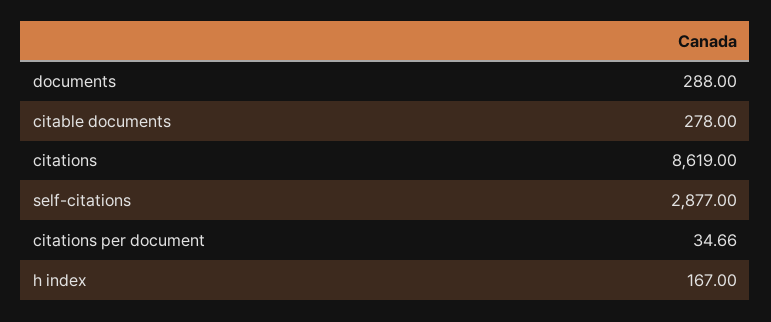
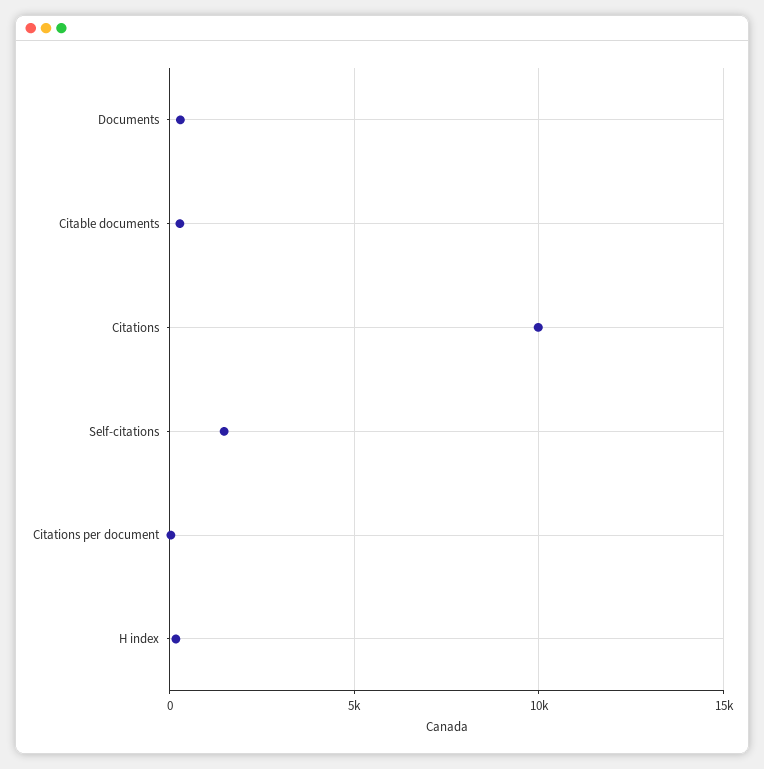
  {
    "documents": 288,
    "citable documents": 278,
-   "citations": 8619,
+   "citations": 10000,
-   "self-citations": 2877,
+   "self-citations": 1500,
    "citations per document": 34.66,
    "h index": 167
  }

